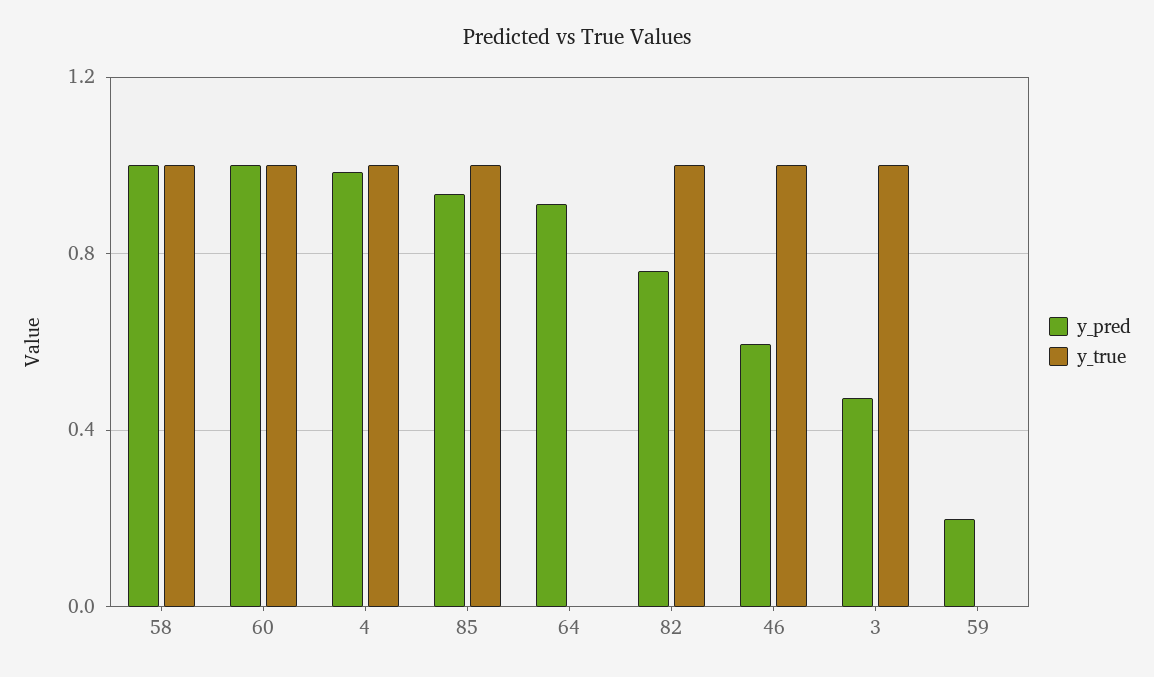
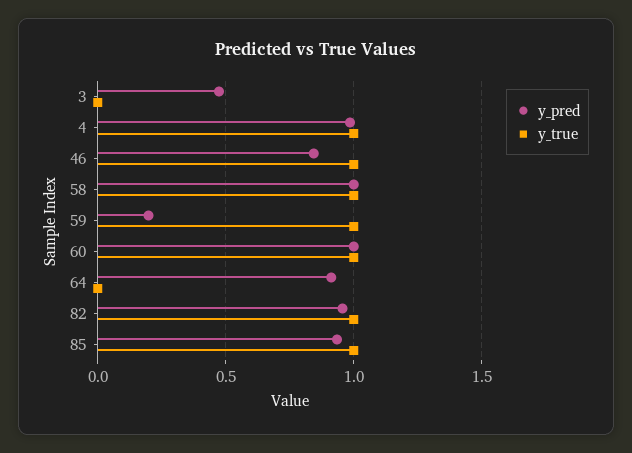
  {
    "y_pred": {
      "58": 1,
      "60": 1,
      "4": 1,
      "85": 0.95,
      "64": 0.9,
-     "82": 0.75,
+     "82": 0.95,
-     "46": 0.6,
+     "46": 0.85,
      "3": 0.45,
      "59": 0.2
    },
    "y_true": {
      "58": 1,
      "60": 1,
      "4": 1,
      "85": 1,
      "64": 0,
      "82": 1,
      "46": 1,
-     "3": 1,
+     "3": 0,
-     "59": 0
+     "59": 1
    }
  }

